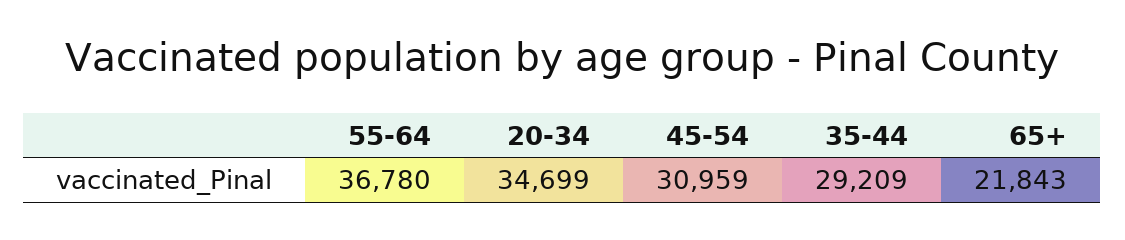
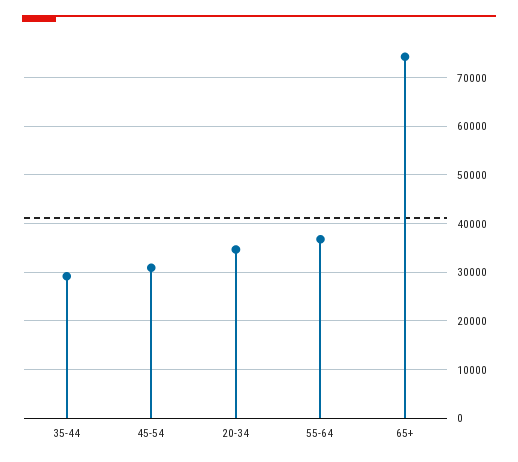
  {
    "55-64": 36780,
    "20-34": 34699,
    "45-54": 30959,
    "35-44": 29209,
-   "65+": 21843
+   "65+": 74000
  }

